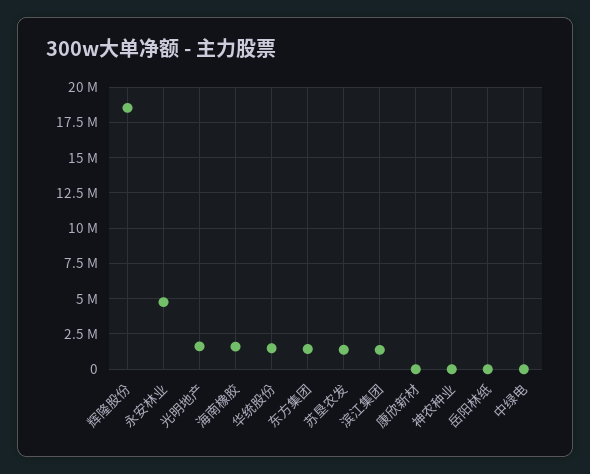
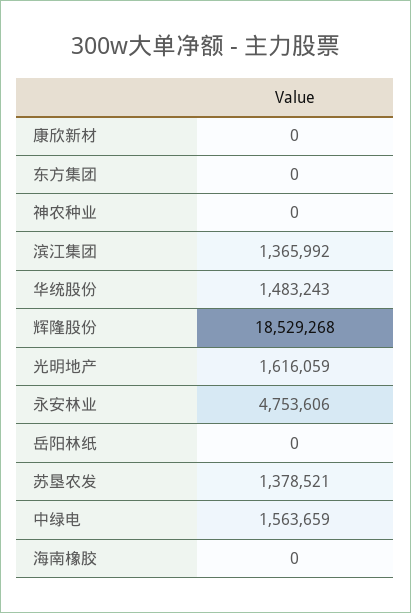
  {
    "辉隆股份": 18529268,
    "永安林业": 4753606,
    "光明地产": 1616059,
-   "海南橡胶": 1500000,
+   "海南橡胶": 0,
    "华统股份": 1483243,
-   "东方集团": 1500000,
+   "东方集团": 0,
    "苏垦农发": 1378521,
    "滨江集团": 1365992,
    "康欣新材": 0,
    "神农种业": 0,
    "岳阳林纸": 0,
-   "中绿电": 0
+   "中绿电": 1563659
  }

